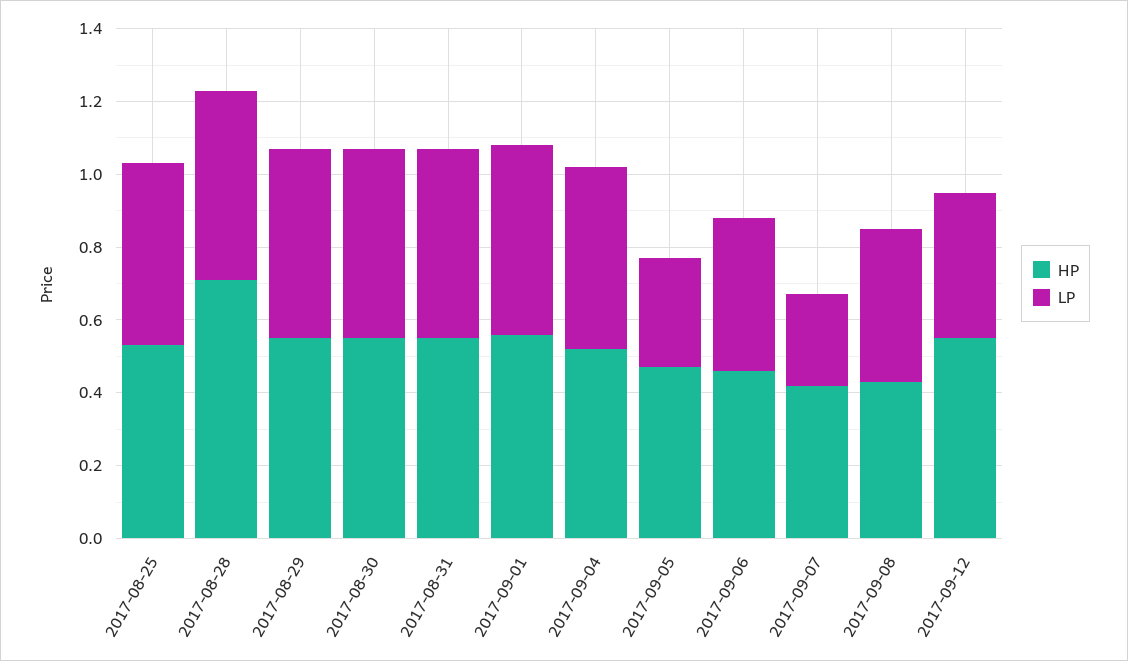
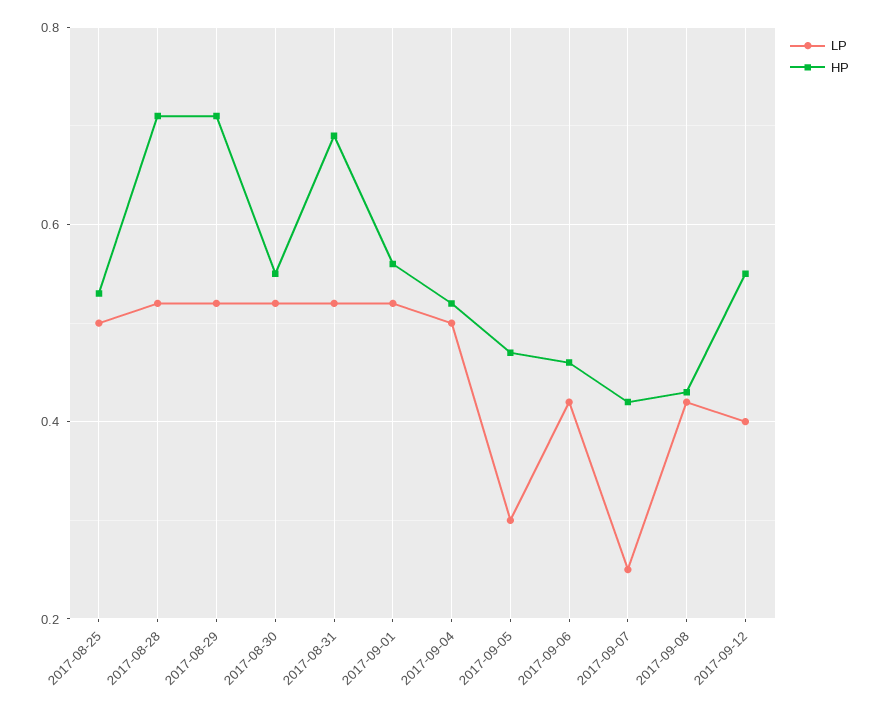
  {
    "HP": {
      "2017-08-25": 0.55,
      "2017-08-28": 0.7,
-     "2017-08-29": 0.55,
+     "2017-08-29": 0.7,
      "2017-08-30": 0.55,
-     "2017-08-31": 0.55,
+     "2017-08-31": 0.7,
      "2017-09-01": 0.55,
      "2017-09-04": 0.5,
      "2017-09-05": 0.45,
      "2017-09-06": 0.45,
      "2017-09-07": 0.4,
      "2017-09-08": 0.45,
      "2017-09-12": 0.55
    },
    "LP": {
      "2017-08-25": 0.5,
      "2017-08-28": 0.5,
      "2017-08-29": 0.5,
      "2017-08-30": 0.5,
      "2017-08-31": 0.5,
      "2017-09-01": 0.5,
      "2017-09-04": 0.5,
      "2017-09-05": 0.3,
      "2017-09-06": 0.4,
      "2017-09-07": 0.25,
      "2017-09-08": 0.4,
      "2017-09-12": 0.4
    }
  }

